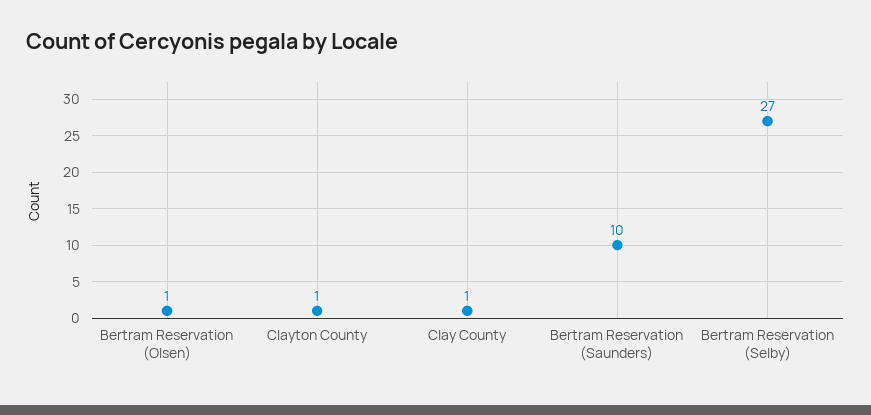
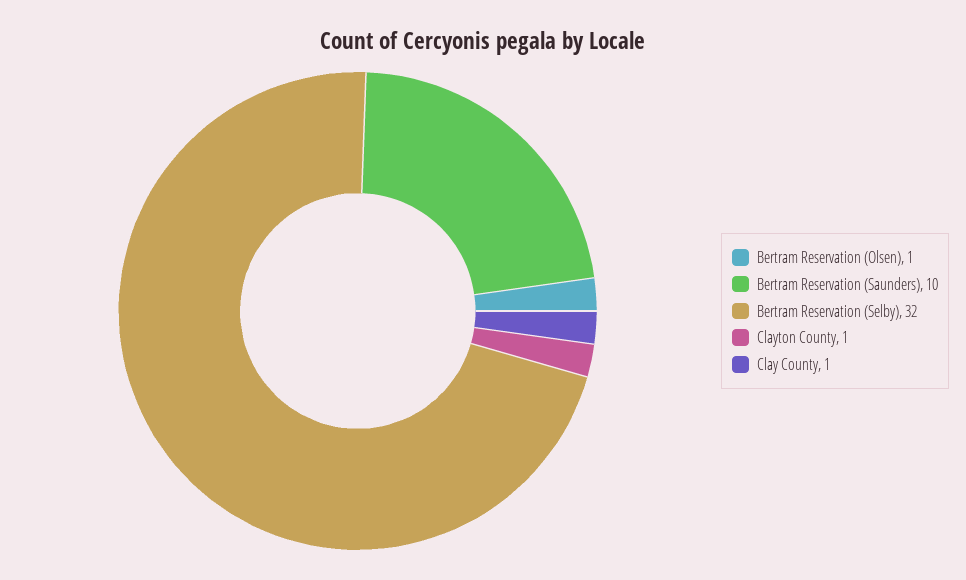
  {
    "Bertram Reservation (Olsen)": 1,
    "Clayton County": 1,
    "Clay County": 1,
    "Bertram Reservation (Saunders)": 10,
-   "Bertram Reservation (Selby)": 27
+   "Bertram Reservation (Selby)": 32
  }

